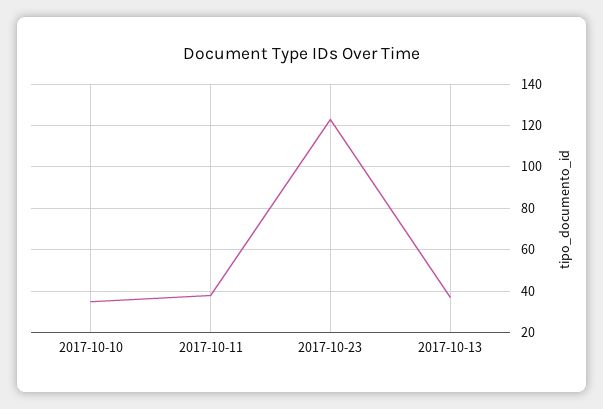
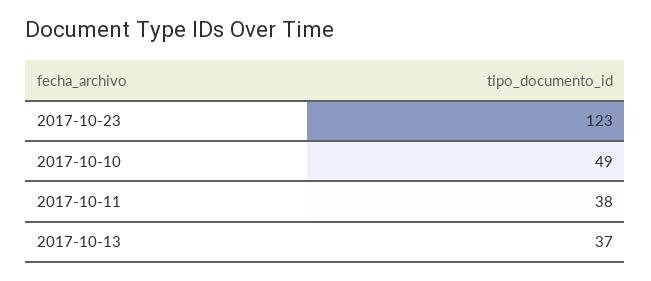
  {
-   "2017-10-10": 35,
+   "2017-10-10": 49,
    "2017-10-11": 38,
    "2017-10-23": 123,
    "2017-10-13": 37
  }

